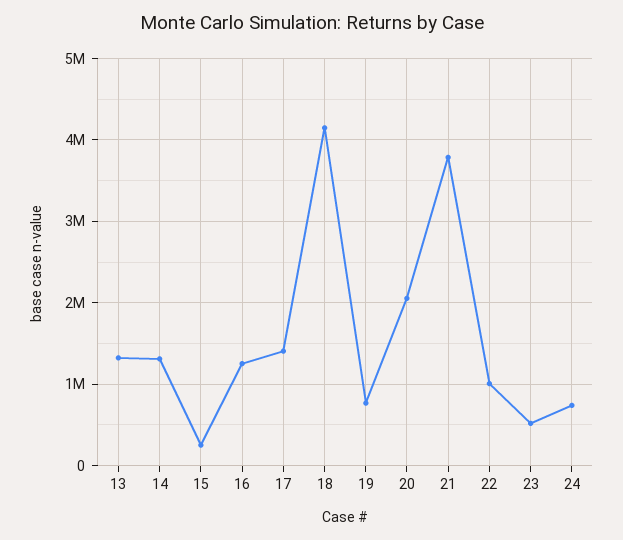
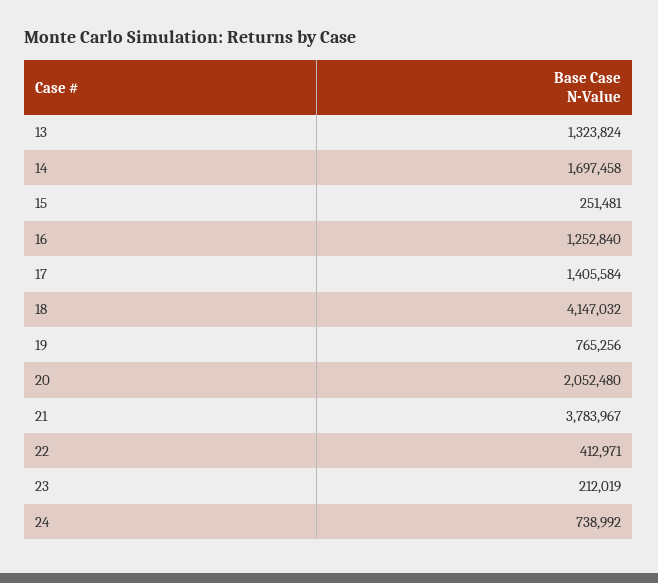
  {
    "13": 1323824,
-   "14": 1300000,
+   "14": 1697458,
    "15": 251481,
    "16": 1252840,
    "17": 1405584,
    "18": 4147032,
    "19": 765256,
    "20": 2052480,
    "21": 3783967,
-   "22": 1000000,
+   "22": 412971,
-   "23": 500000,
+   "23": 212019,
    "24": 738992
  }

